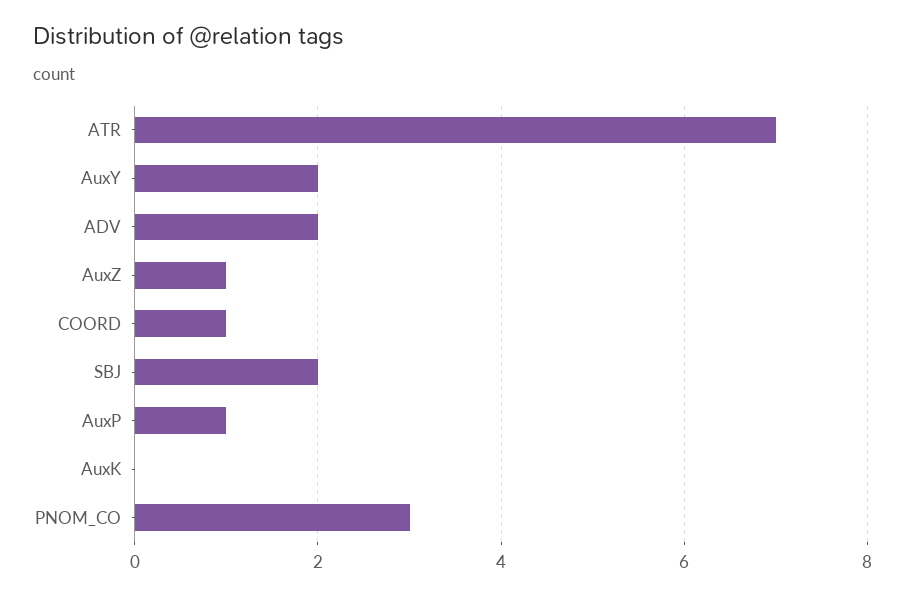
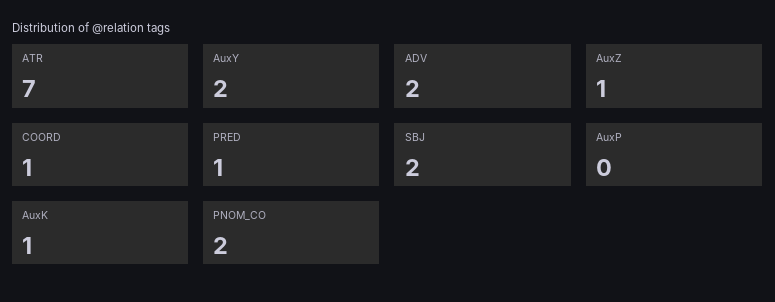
  {
    "ATR": 7,
    "AuxY": 2,
    "ADV": 2,
    "AuxZ": 1,
    "COORD": 1,
    "SBJ": 2,
-   "AuxP": 1,
+   "AuxP": 0,
-   "AuxK": 0,
+   "AuxK": 1,
-   "PNOM_CO": 3
+   "PNOM_CO": 2,
+   "PRED": 1
  }

